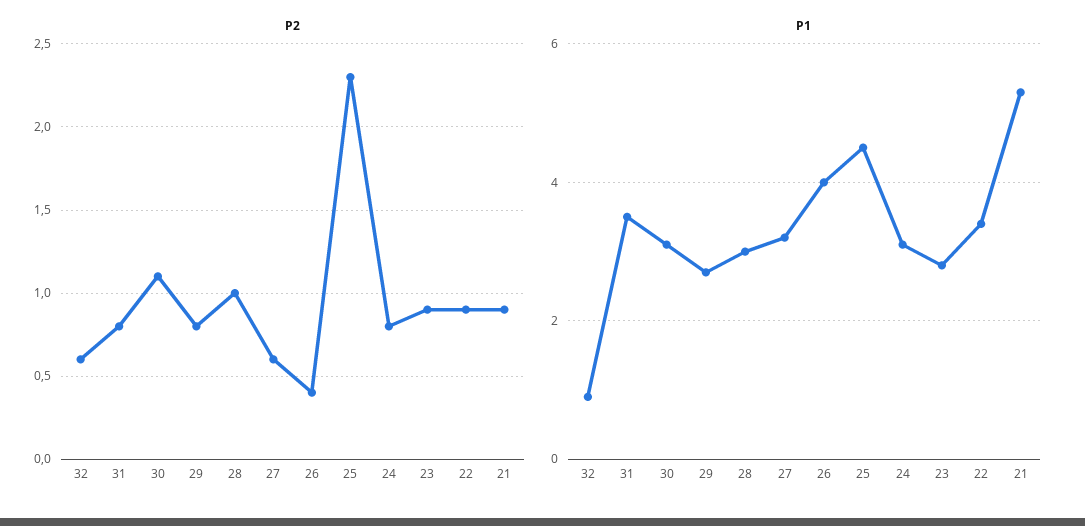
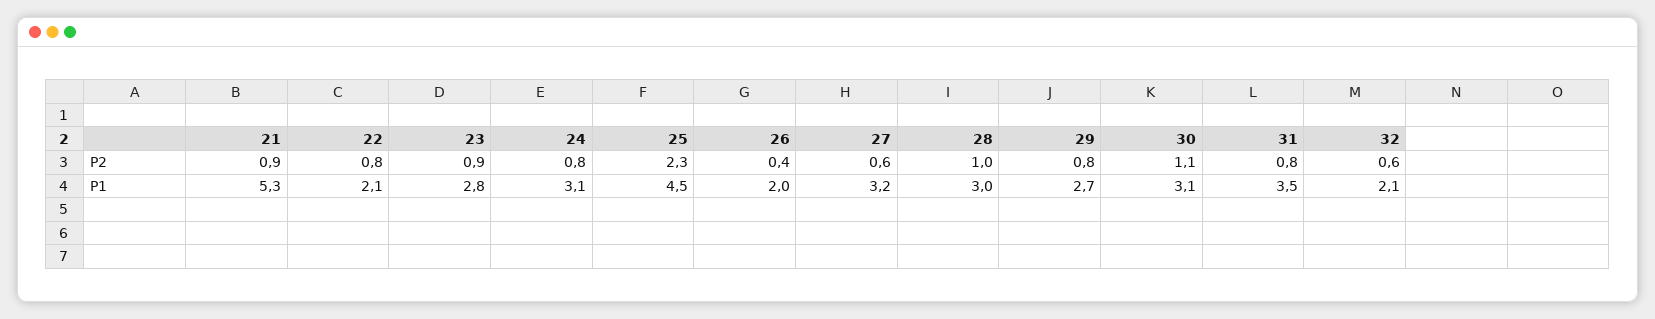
  {
    "P2": {
      "32": 0.6,
      "31": 0.8,
      "30": 1.1,
      "29": 0.8,
      "28": 1,
      "27": 0.6,
      "26": 0.4,
      "25": 2.3,
      "24": 0.8,
      "23": 0.9,
-     "22": 0.9,
+     "22": 0.8,
      "21": 0.9
    },
    "P1": {
-     "32": 1,
+     "32": 2.1,
      "31": 3.5,
      "30": 3.1,
      "29": 2.7,
      "28": 3,
      "27": 3.2,
-     "26": 4,
+     "26": 2,
      "25": 4.5,
      "24": 3.1,
      "23": 2.8,
-     "22": 3.5,
+     "22": 2.1,
      "21": 5.3
    }
  }

